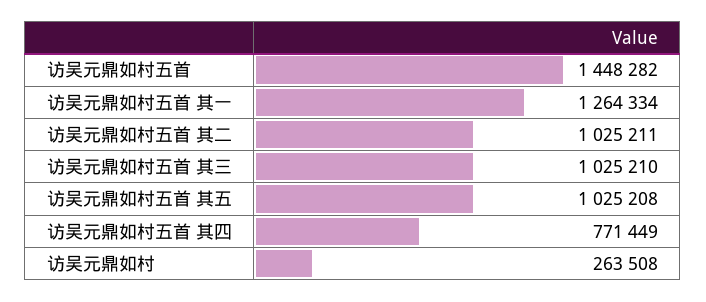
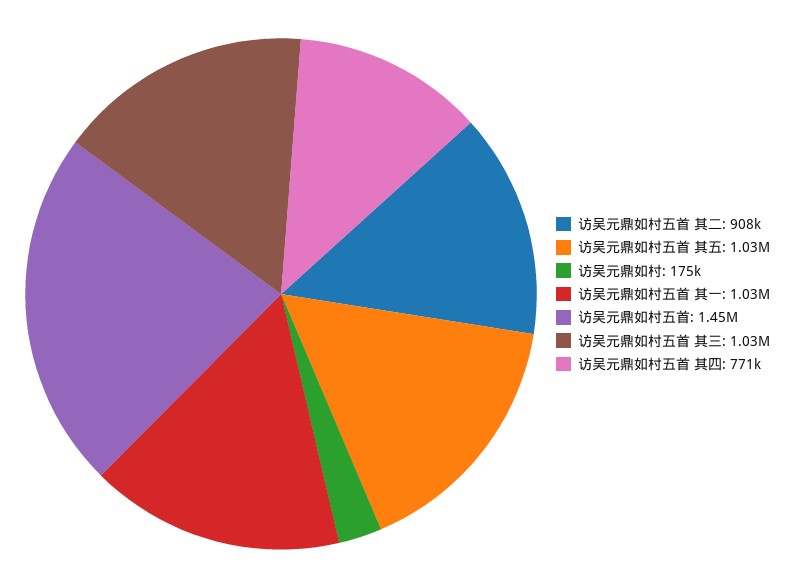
  {
    "访吴元鼎如村五首": 1448282,
-   "访吴元鼎如村五首 其一": 1264334,
+   "访吴元鼎如村五首 其一": 1030000,
-   "访吴元鼎如村五首 其二": 1025211,
+   "访吴元鼎如村五首 其二": 908000,
    "访吴元鼎如村五首 其三": 1025210,
    "访吴元鼎如村五首 其五": 1025208,
    "访吴元鼎如村五首 其四": 771449,
-   "访吴元鼎如村": 263508
+   "访吴元鼎如村": 175000
  }

